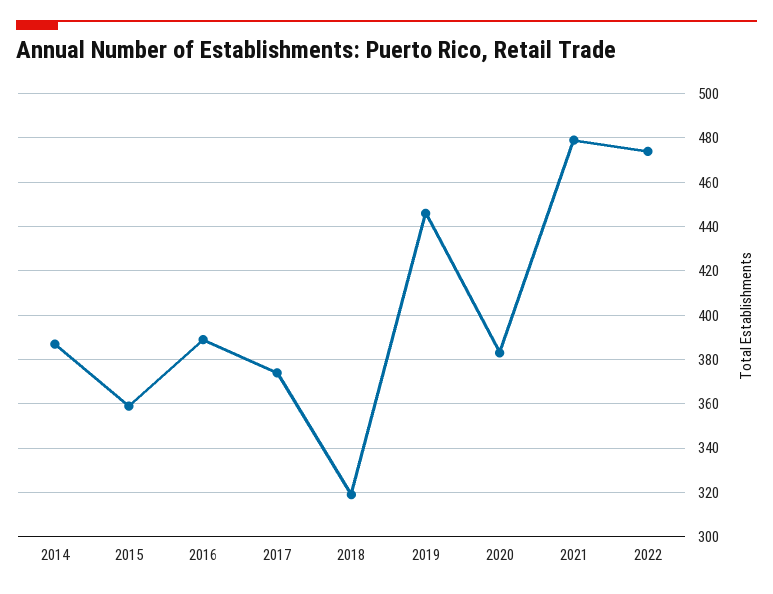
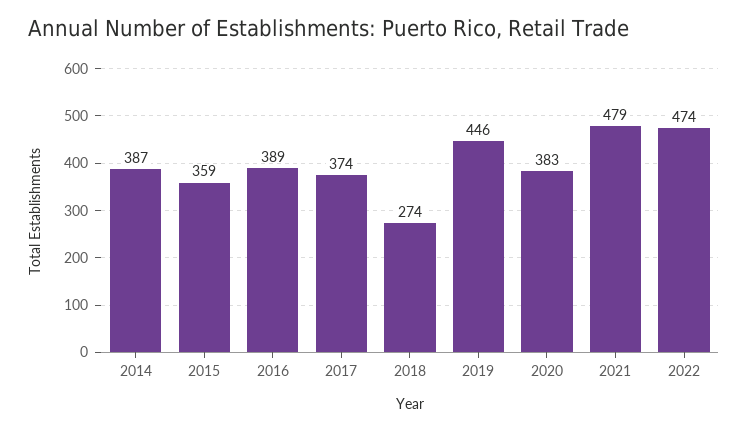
  {
    "2014": 387,
    "2015": 359,
    "2016": 389,
    "2017": 374,
-   "2018": 320,
+   "2018": 274,
    "2019": 446,
    "2020": 383,
    "2021": 479,
    "2022": 474
  }

